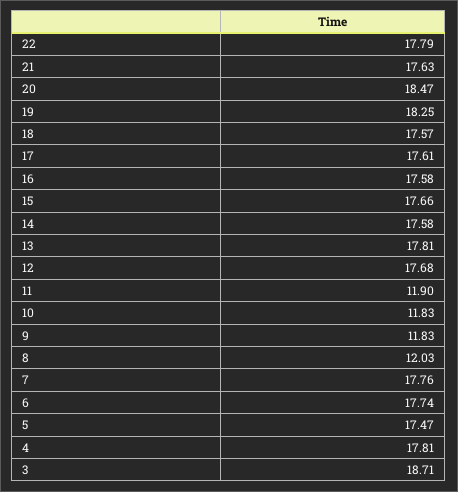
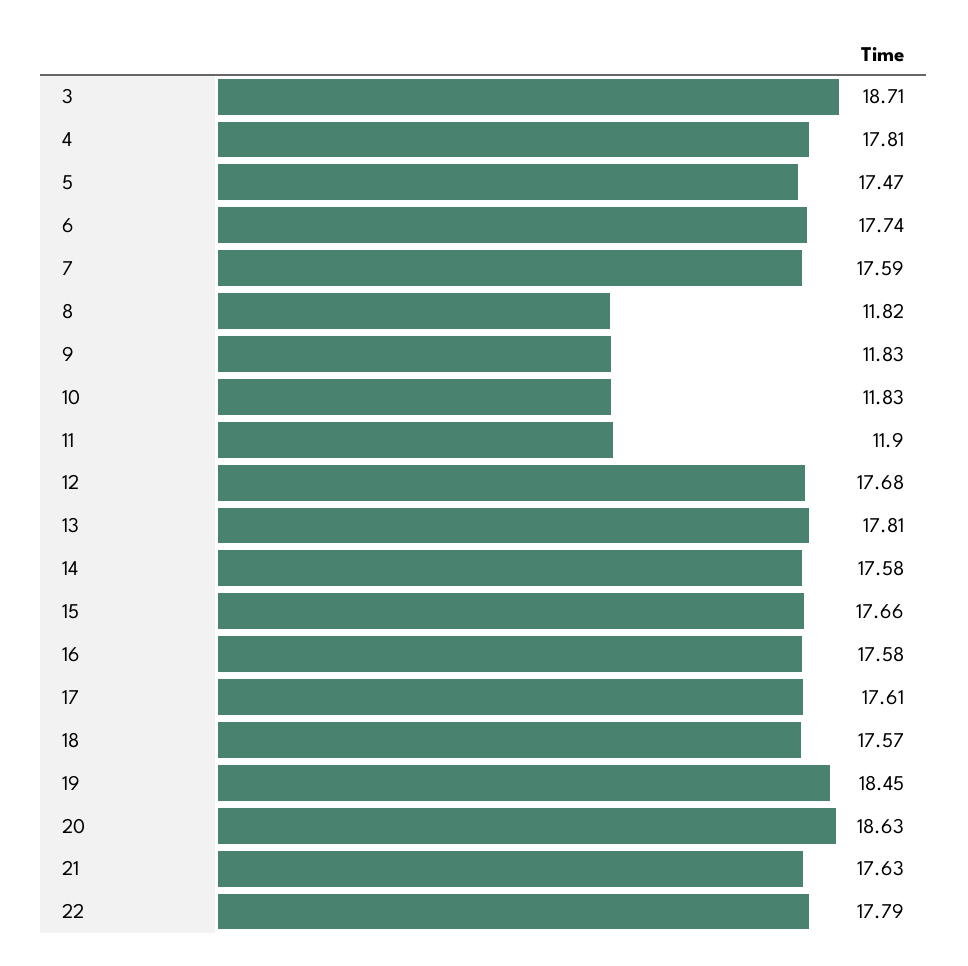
  {
    "22": 17.79,
    "21": 17.63,
-   "20": 18.47,
+   "20": 18.63,
-   "19": 18.25,
+   "19": 18.45,
    "18": 17.57,
    "17": 17.61,
    "16": 17.58,
    "15": 17.66,
    "14": 17.58,
    "13": 17.81,
    "12": 17.68,
    "11": 11.9,
    "10": 11.83,
    "9": 11.83,
-   "8": 12.03,
+   "8": 11.82,
-   "7": 17.76,
+   "7": 17.59,
    "6": 17.74,
    "5": 17.47,
    "4": 17.81,
    "3": 18.71
  }

